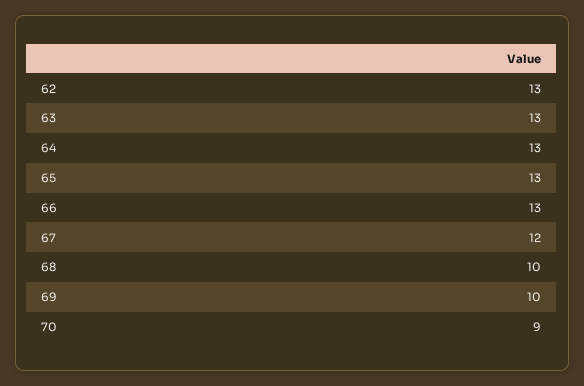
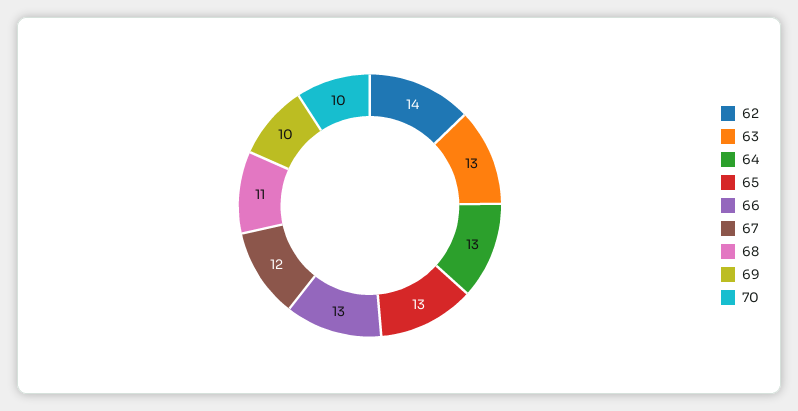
  {
-   "62": 13,
+   "62": 14,
    "63": 13,
    "64": 13,
    "65": 13,
    "66": 13,
    "67": 12,
-   "68": 10,
+   "68": 11,
    "69": 10,
-   "70": 9
+   "70": 10
  }

